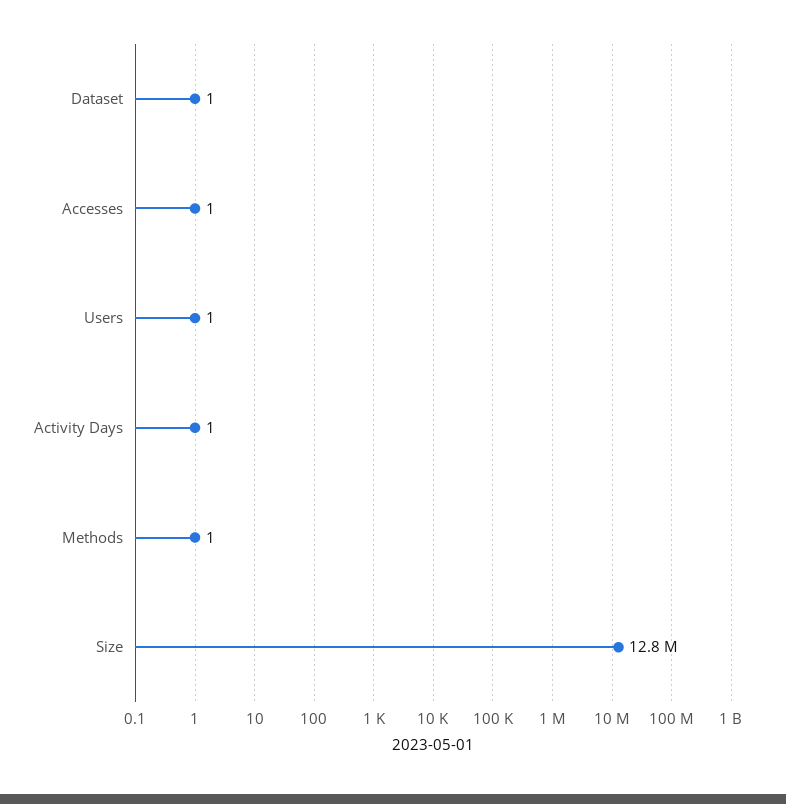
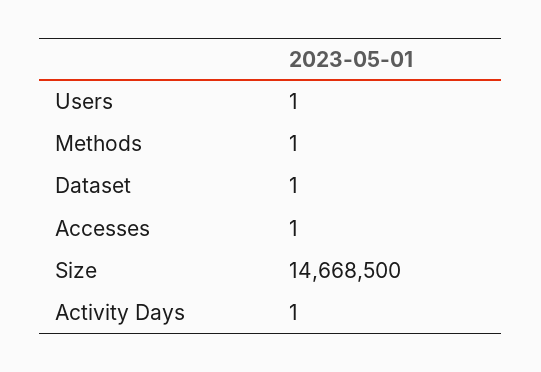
  {
    "Dataset": 1,
    "Accesses": 1,
    "Users": 1,
    "Activity Days": 1,
    "Methods": 1,
-   "Size": 12800000
+   "Size": 14668500
  }

